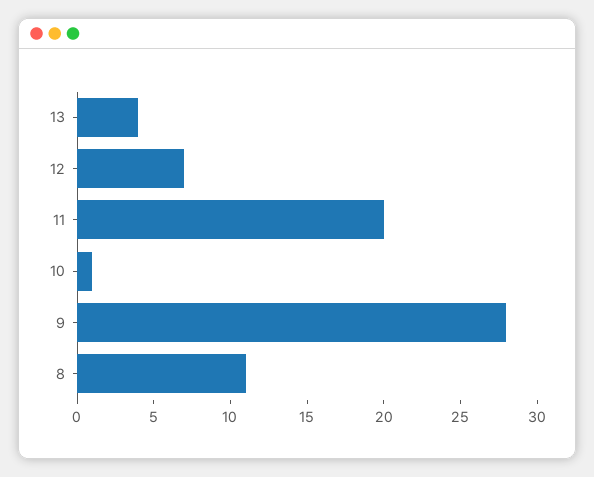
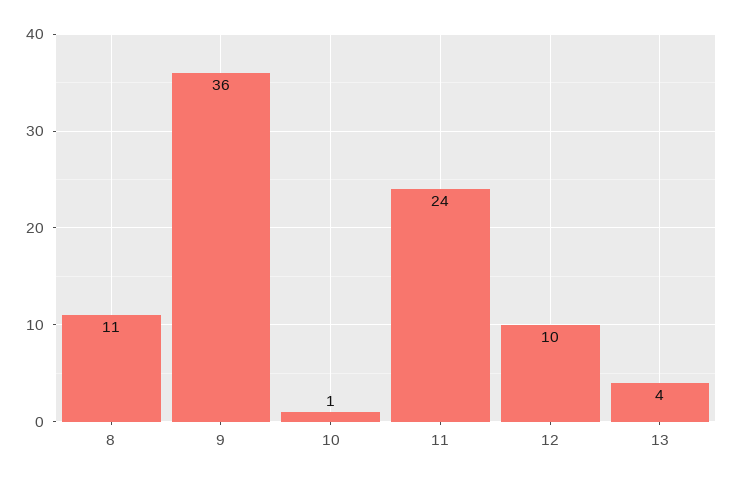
  {
    "13": 4,
-   "12": 7,
+   "12": 10,
-   "11": 20,
+   "11": 24,
    "10": 1,
-   "9": 28,
+   "9": 36,
    "8": 11
  }

